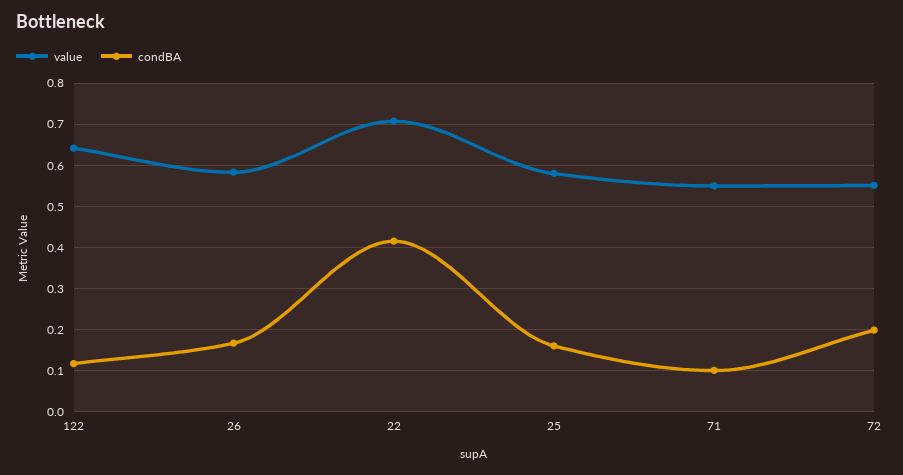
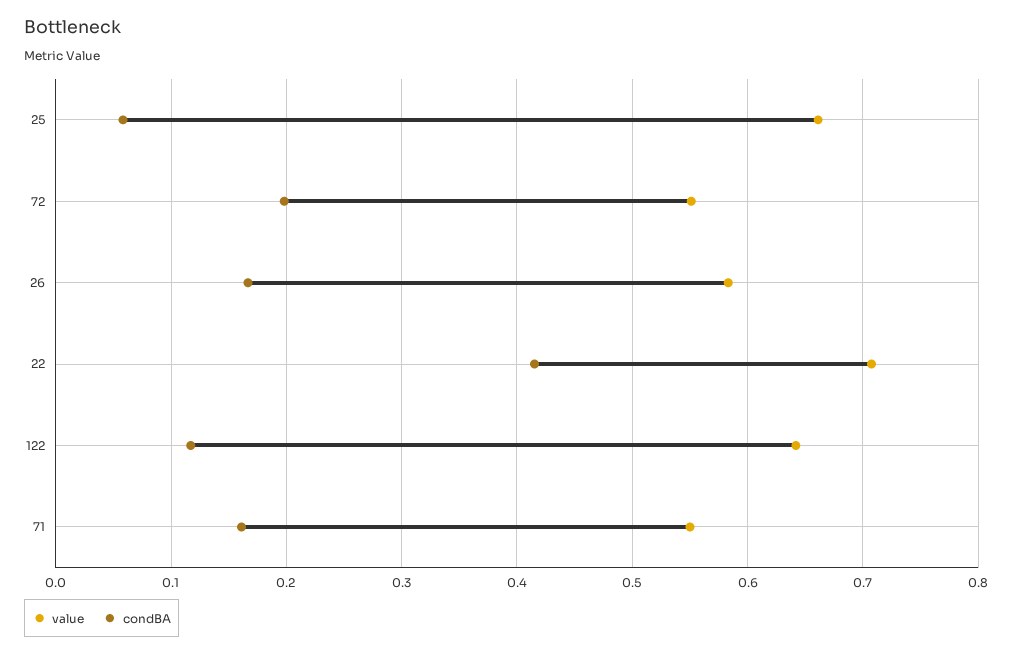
  {
    "value": {
      "122": 0.64,
      "26": 0.58,
      "22": 0.71,
-     "25": 0.58,
+     "25": 0.66,
      "71": 0.55,
      "72": 0.55
    },
    "condBA": {
      "122": 0.12,
      "26": 0.17,
      "22": 0.42,
-     "25": 0.16,
+     "25": 0.06,
-     "71": 0.1,
+     "71": 0.16,
      "72": 0.2
    }
  }

